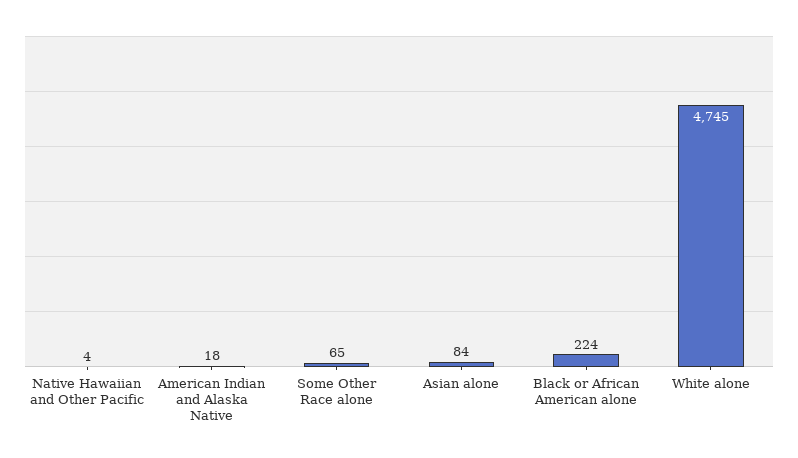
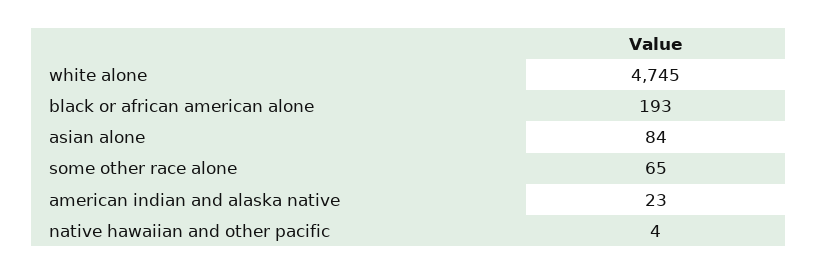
  {
    "Native Hawaiian and Other Pacific": 4,
-   "American Indian and Alaska Native": 18,
+   "American Indian and Alaska Native": 23,
    "Some Other Race alone": 65,
    "Asian alone": 84,
-   "Black or African American alone": 224,
+   "Black or African American alone": 193,
    "White alone": 4745
  }

